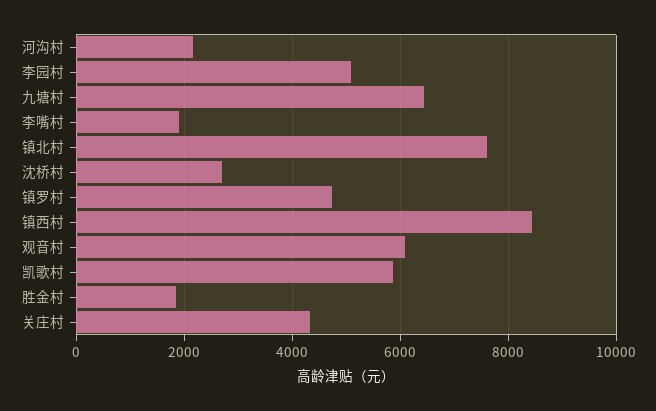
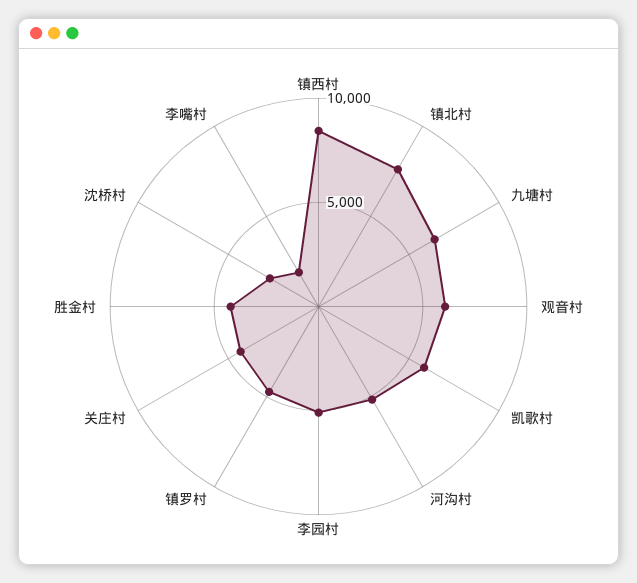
  {
-   "河沟村": 2200,
+   "河沟村": 5000,
    "李园村": 5000,
    "九塘村": 6400,
    "李嘴村": 1800,
    "镇北村": 7600,
    "沈桥村": 2800,
    "镇罗村": 4800,
    "镇西村": 8400,
    "观音村": 6000,
    "凯歌村": 5800,
-   "胜金村": 1800,
+   "胜金村": 4000,
    "关庄村": 4400
  }

